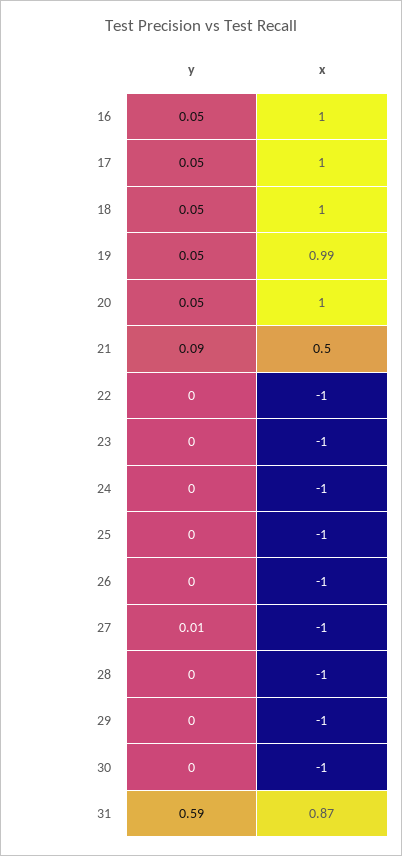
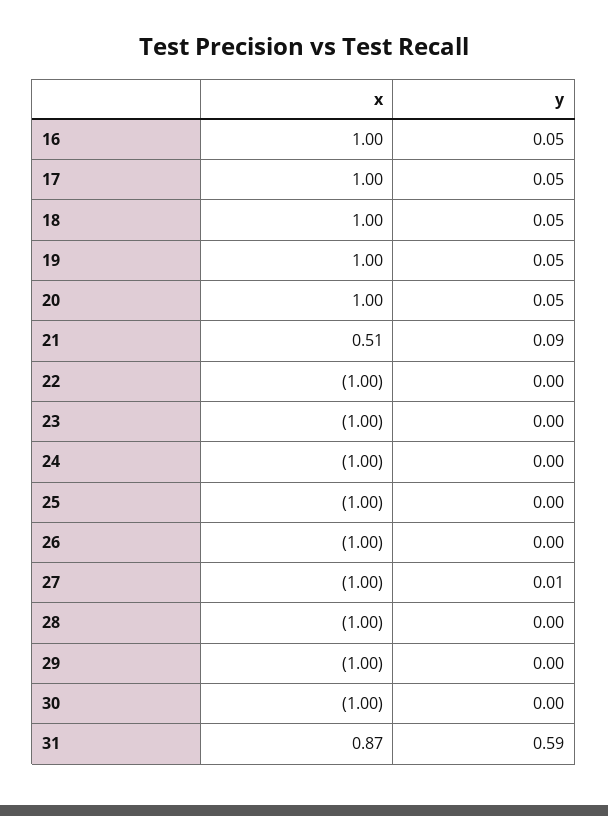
  {
    "y": {
      "16": 0.05,
      "17": 0.05,
      "18": 0.05,
      "19": 0.05,
      "20": 0.05,
      "21": 0.09,
      "22": 0,
      "23": 0,
      "24": 0,
      "25": 0,
      "26": 0,
      "27": 0.01,
      "28": 0,
      "29": 0,
      "30": 0,
      "31": 0.59
    },
    "x": {
      "16": 1,
      "17": 1,
      "18": 1,
-     "19": 0.99,
+     "19": 1,
      "20": 1,
-     "21": 0.5,
+     "21": 0.51,
      "22": -1,
      "23": -1,
      "24": -1,
      "25": -1,
      "26": -1,
      "27": -1,
      "28": -1,
      "29": -1,
      "30": -1,
      "31": 0.87
    }
  }

